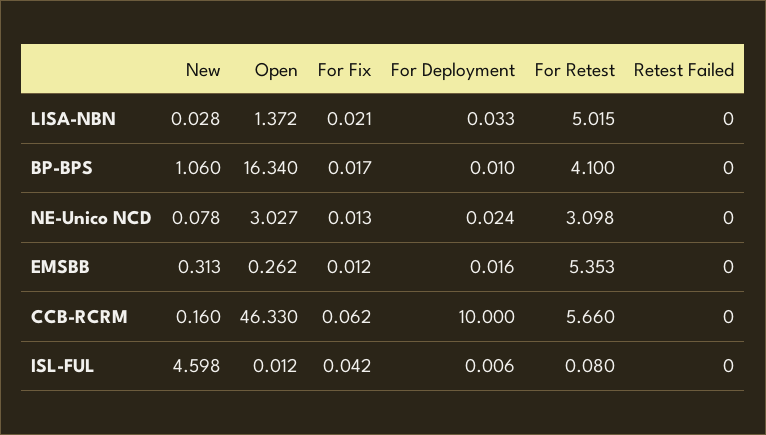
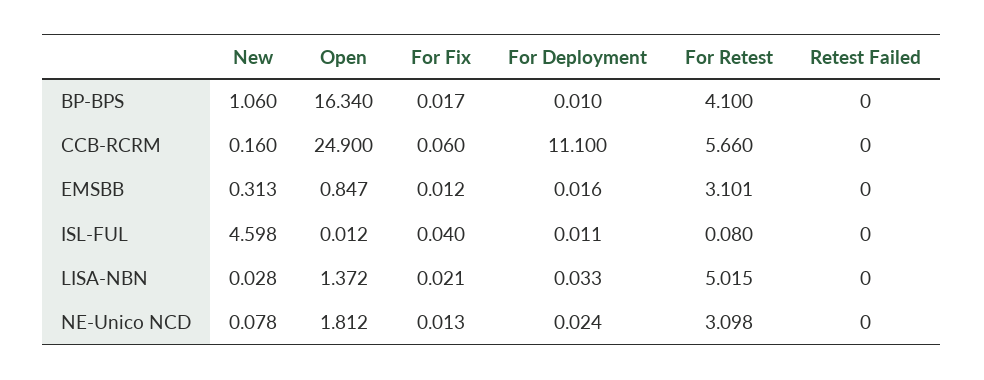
  {
    "New": {
      "LISA-NBN": 0.028,
      "BP-BPS": 1.06,
      "NE-Unico NCD": 0.078,
      "EMSBB": 0.313,
      "CCB-RCRM": 0.16,
      "ISL-FUL": 4.598
    },
    "Open": {
      "LISA-NBN": 1.372,
      "BP-BPS": 16.34,
-     "NE-Unico NCD": 3.027,
+     "NE-Unico NCD": 1.812,
-     "EMSBB": 0.262,
+     "EMSBB": 0.847,
-     "CCB-RCRM": 46.33,
+     "CCB-RCRM": 24.9,
      "ISL-FUL": 0.012
    },
    "For Fix": {
      "LISA-NBN": 0.021,
      "BP-BPS": 0.017,
      "NE-Unico NCD": 0.013,
      "EMSBB": 0.012,
-     "CCB-RCRM": 0.062,
+     "CCB-RCRM": 0.06,
-     "ISL-FUL": 0.042
+     "ISL-FUL": 0.04
    },
    "For Deployment": {
      "LISA-NBN": 0.033,
      "BP-BPS": 0.01,
      "NE-Unico NCD": 0.024,
      "EMSBB": 0.016,
-     "CCB-RCRM": 10,
+     "CCB-RCRM": 11.1,
-     "ISL-FUL": 0.006
+     "ISL-FUL": 0.011
    },
    "For Retest": {
      "LISA-NBN": 5.015,
      "BP-BPS": 4.1,
      "NE-Unico NCD": 3.098,
-     "EMSBB": 5.353,
+     "EMSBB": 3.101,
      "CCB-RCRM": 5.66,
      "ISL-FUL": 0.08
    },
    "Retest Failed": {
      "LISA-NBN": 0,
      "BP-BPS": 0,
      "NE-Unico NCD": 0,
      "EMSBB": 0,
      "CCB-RCRM": 0,
      "ISL-FUL": 0
    }
  }

